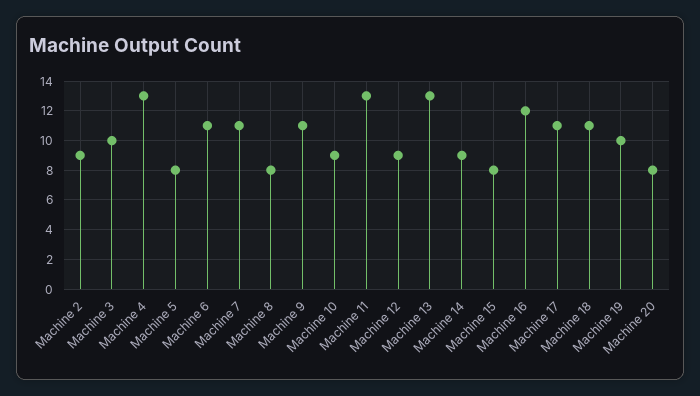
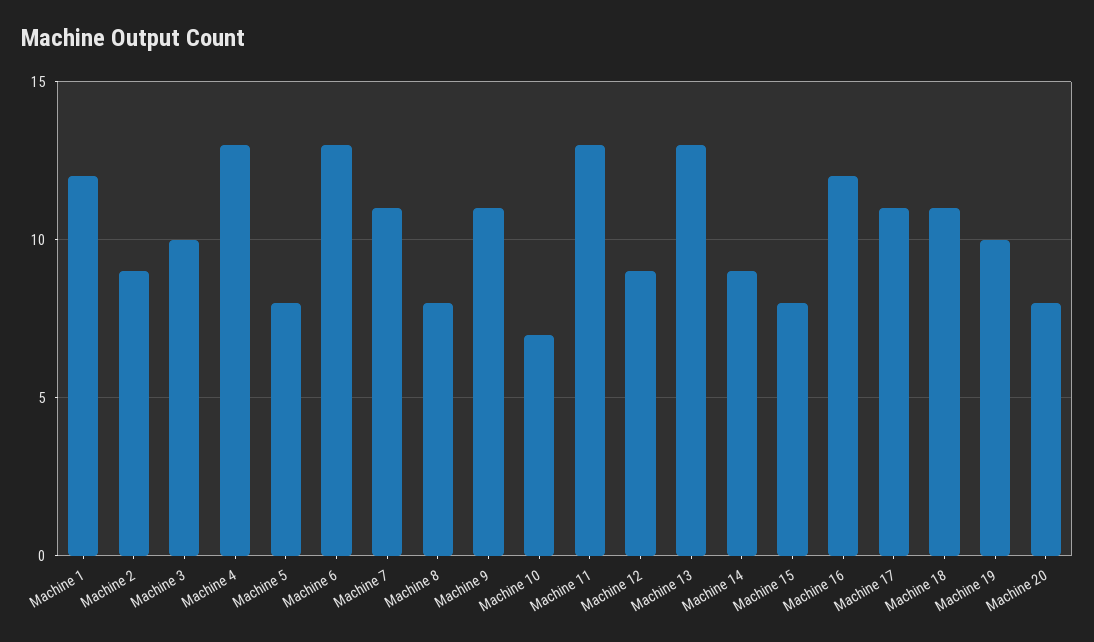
  {
    "Machine 2": 9,
    "Machine 3": 10,
    "Machine 4": 13,
    "Machine 5": 8,
-   "Machine 6": 11,
+   "Machine 6": 13,
    "Machine 7": 11,
    "Machine 8": 8,
    "Machine 9": 11,
-   "Machine 10": 9,
+   "Machine 10": 7,
    "Machine 11": 13,
    "Machine 12": 9,
    "Machine 13": 13,
    "Machine 14": 9,
    "Machine 15": 8,
    "Machine 16": 12,
    "Machine 17": 11,
    "Machine 18": 11,
    "Machine 19": 10,
-   "Machine 20": 8
+   "Machine 20": 8,
+   "Machine 1": 12
  }

